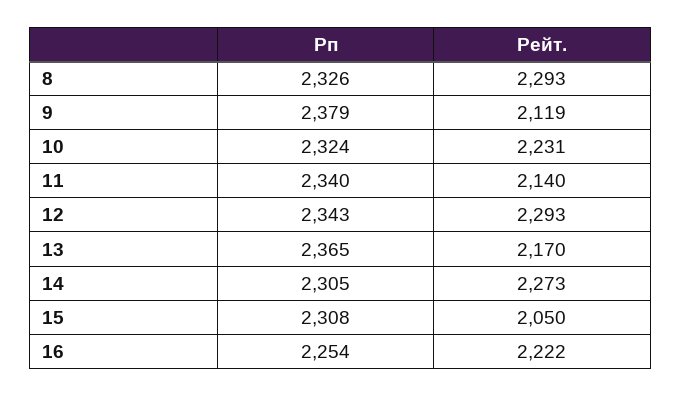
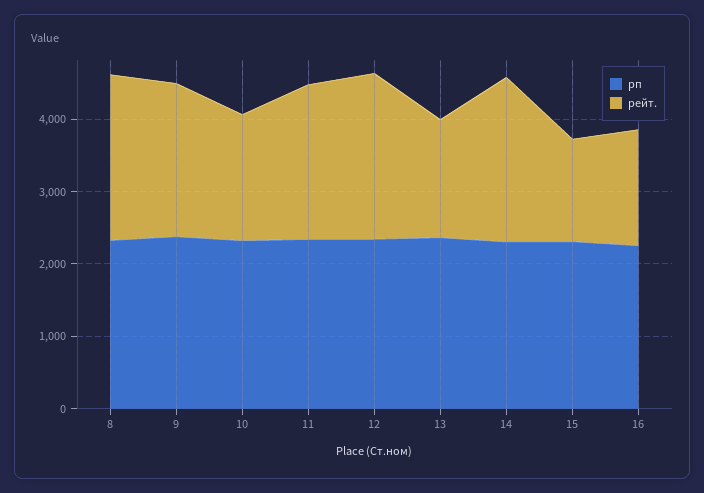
  {
    "Рп": {
      "8": 2326,
      "9": 2379,
      "10": 2324,
      "11": 2340,
      "12": 2343,
      "13": 2365,
      "14": 2305,
      "15": 2308,
      "16": 2254
    },
    "Рейт.": {
      "8": 2293,
      "9": 2119,
-     "10": 2231,
+     "10": 1800,
      "11": 2140,
      "12": 2293,
-     "13": 2170,
+     "13": 1600,
      "14": 2273,
-     "15": 2050,
+     "15": 1400,
-     "16": 2222
+     "16": 1600
    }
  }

